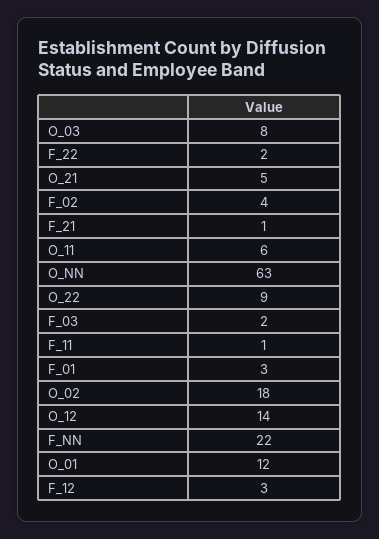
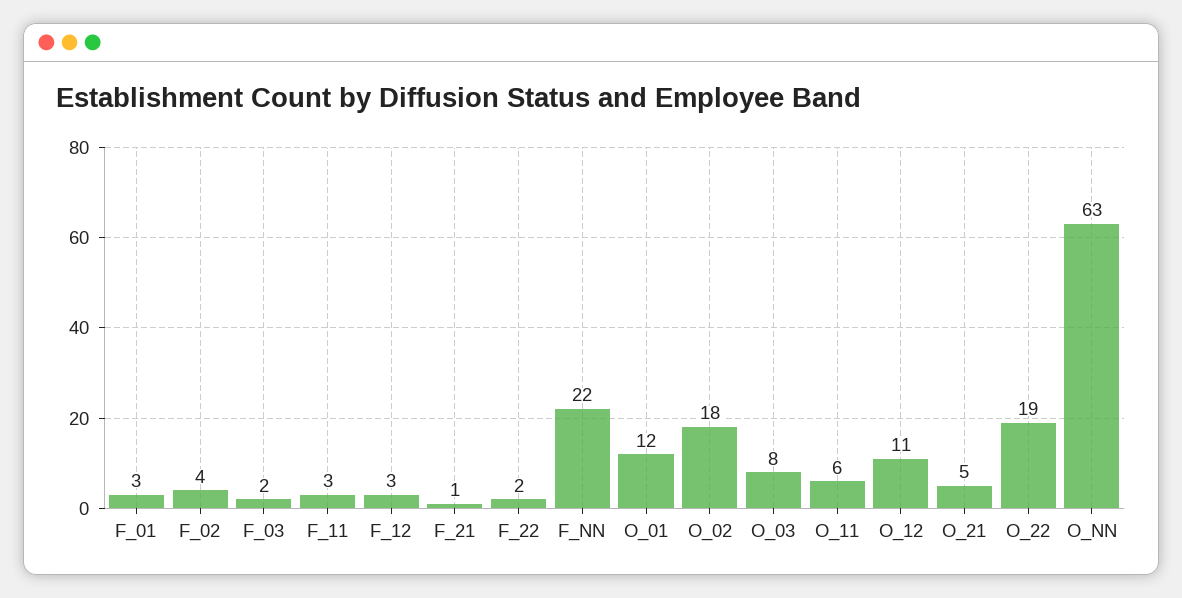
  {
    "O_03": 8,
    "F_22": 2,
    "O_21": 5,
    "F_02": 4,
    "F_21": 1,
    "O_11": 6,
    "O_NN": 63,
-   "O_22": 9,
+   "O_22": 19,
    "F_03": 2,
-   "F_11": 1,
+   "F_11": 3,
    "F_01": 3,
    "O_02": 18,
-   "O_12": 14,
+   "O_12": 11,
    "F_NN": 22,
    "O_01": 12,
    "F_12": 3
  }

